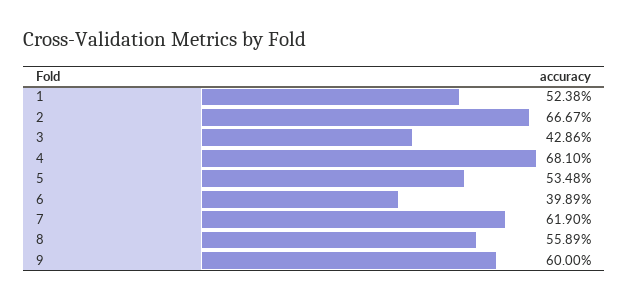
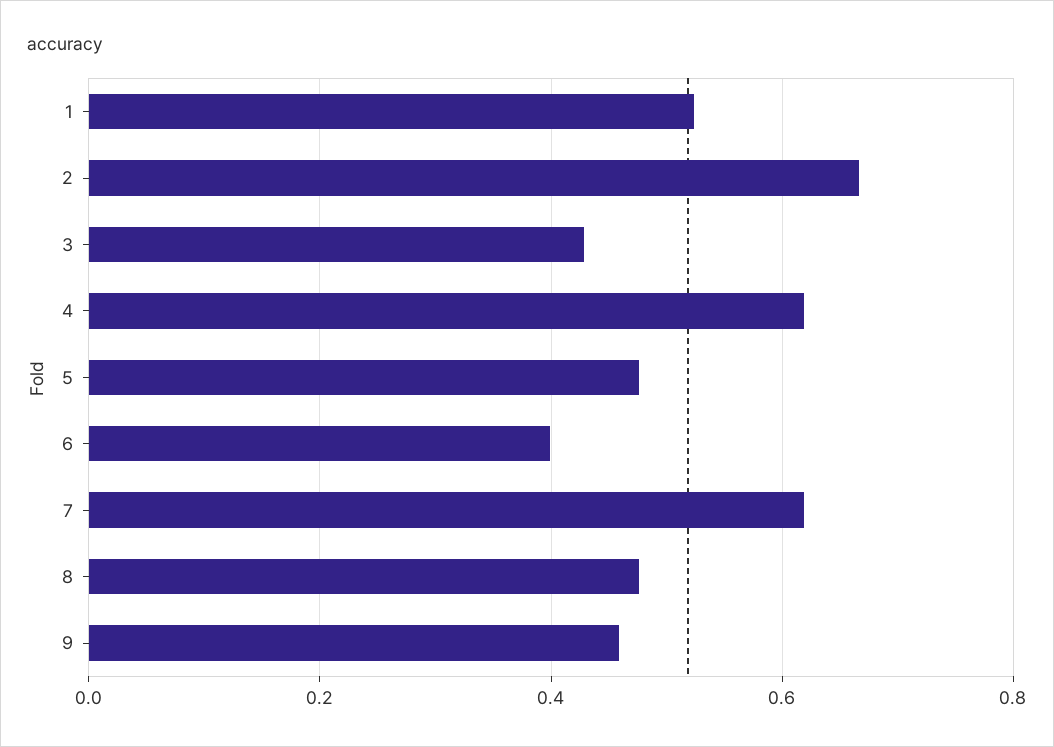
  {
    "1": 0.5238,
    "2": 0.6667,
    "3": 0.4286,
-   "4": 0.681,
+   "4": 0.62,
-   "5": 0.5348,
+   "5": 0.48,
    "6": 0.3989,
    "7": 0.619,
-   "8": 0.5589,
+   "8": 0.48,
-   "9": 0.6
+   "9": 0.46
  }

